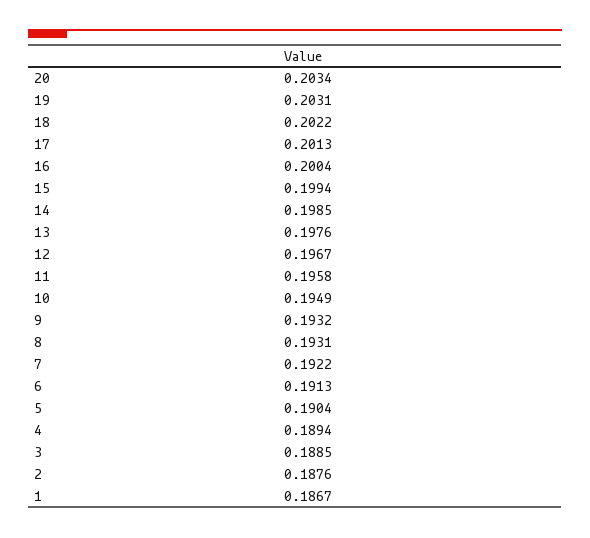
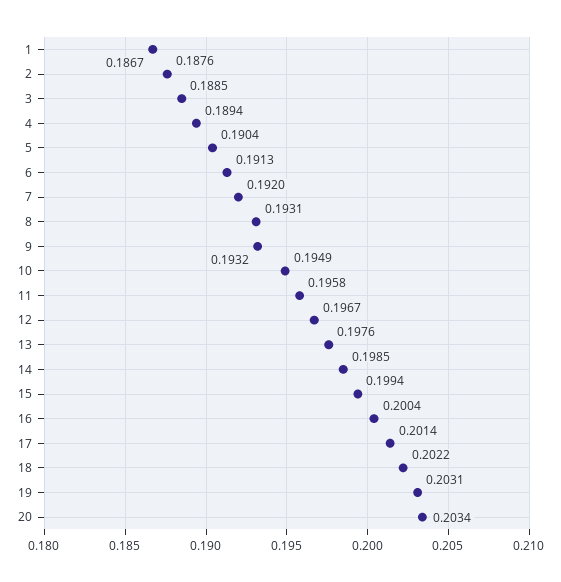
  {
    "20": 0.2034,
    "19": 0.2031,
    "18": 0.2022,
-   "17": 0.2013,
+   "17": 0.2014,
    "16": 0.2004,
    "15": 0.1994,
    "14": 0.1985,
    "13": 0.1976,
    "12": 0.1967,
    "11": 0.1958,
    "10": 0.1949,
    "9": 0.1932,
    "8": 0.1931,
-   "7": 0.1922,
+   "7": 0.192,
    "6": 0.1913,
    "5": 0.1904,
    "4": 0.1894,
    "3": 0.1885,
    "2": 0.1876,
    "1": 0.1867
  }

